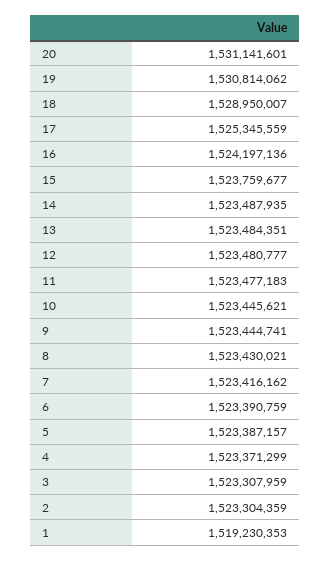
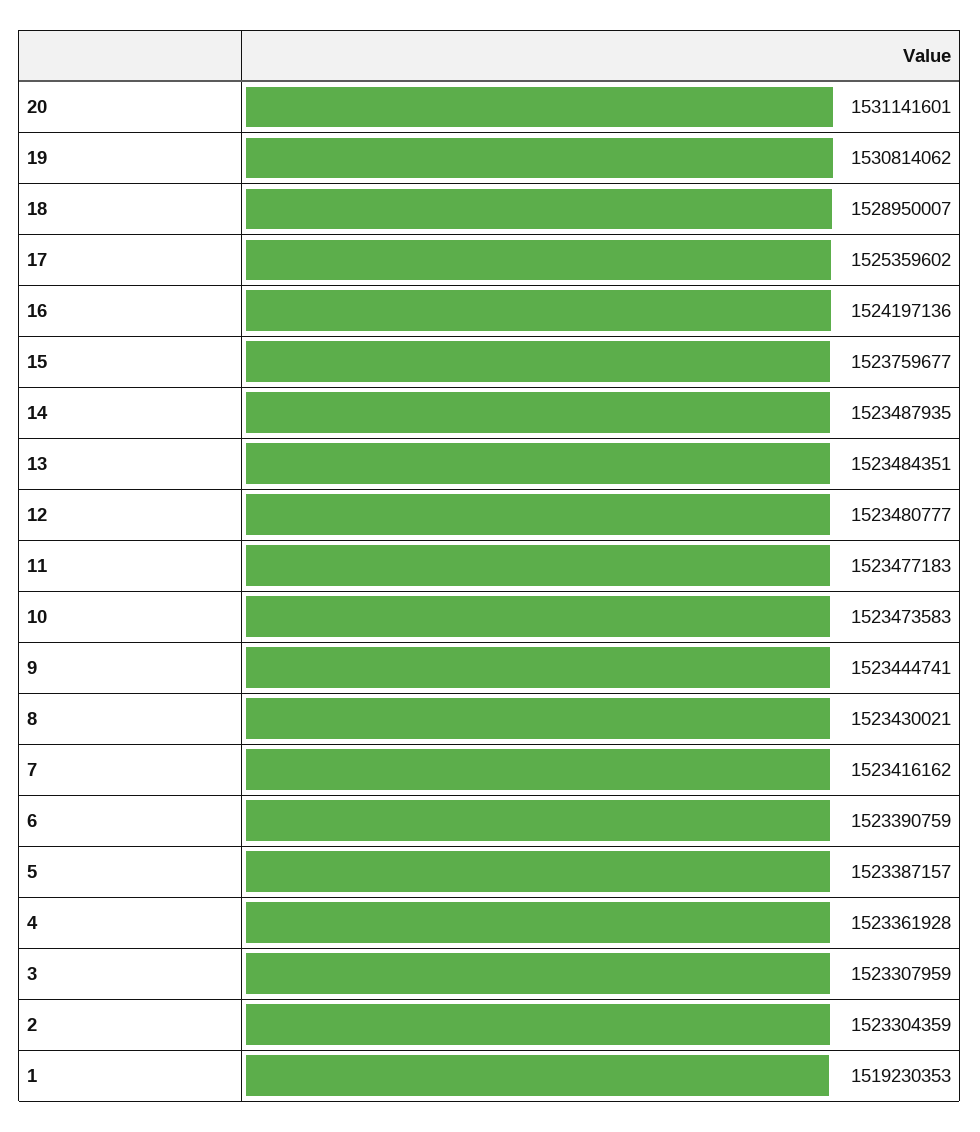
  {
    "20": 1531141601,
    "19": 1530814062,
    "18": 1528950007,
-   "17": 1525345559,
+   "17": 1525359602,
    "16": 1524197136,
    "15": 1523759677,
    "14": 1523487935,
    "13": 1523484351,
    "12": 1523480777,
    "11": 1523477183,
-   "10": 1523445621,
+   "10": 1523473583,
    "9": 1523444741,
    "8": 1523430021,
    "7": 1523416162,
    "6": 1523390759,
    "5": 1523387157,
-   "4": 1523371299,
+   "4": 1523361928,
    "3": 1523307959,
    "2": 1523304359,
    "1": 1519230353
  }

